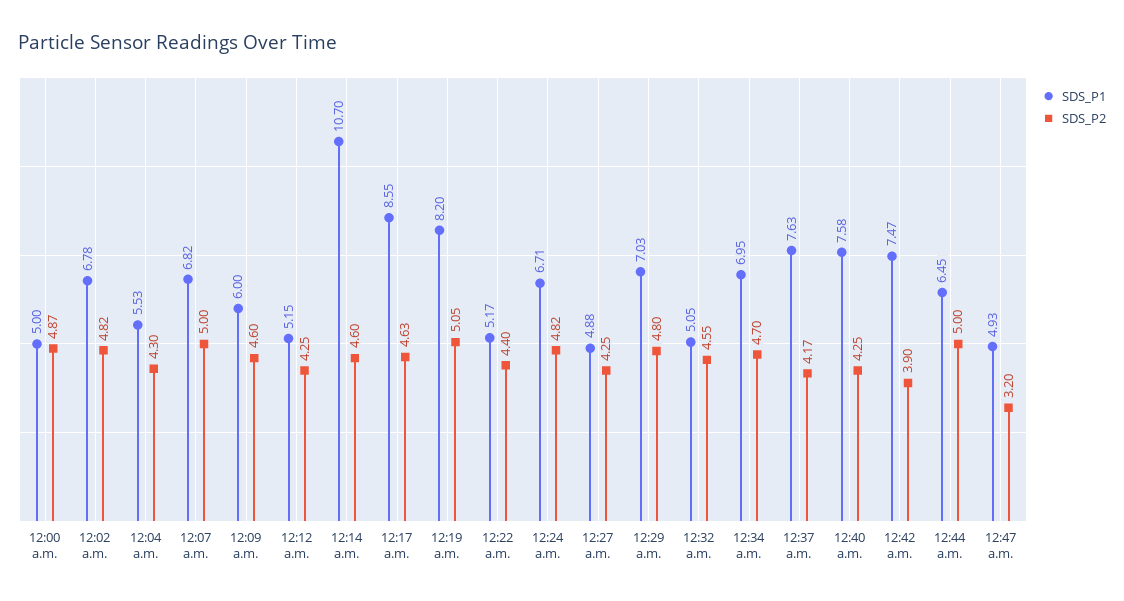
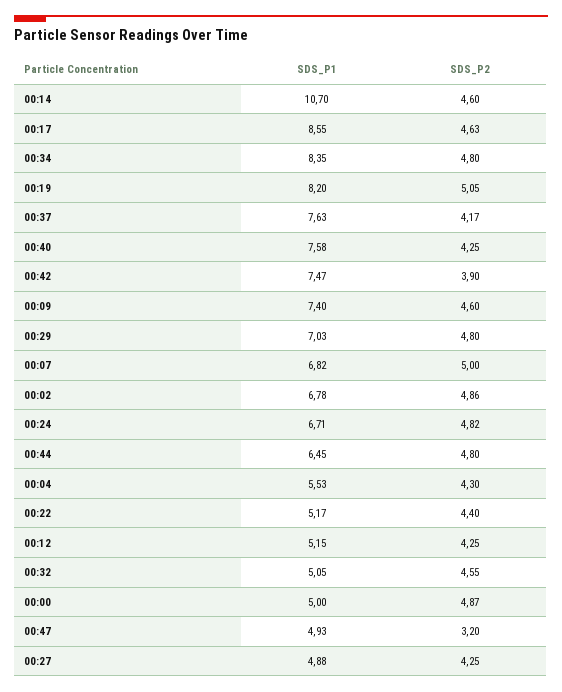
  {
    "SDS_P1": {
      "12:00 a.m.": 5,
      "12:02 a.m.": 6.78,
      "12:04 a.m.": 5.53,
      "12:07 a.m.": 6.82,
-     "12:09 a.m.": 6,
+     "12:09 a.m.": 7.4,
      "12:12 a.m.": 5.15,
      "12:14 a.m.": 10.7,
      "12:17 a.m.": 8.55,
      "12:19 a.m.": 8.2,
      "12:22 a.m.": 5.17,
      "12:24 a.m.": 6.71,
      "12:27 a.m.": 4.88,
      "12:29 a.m.": 7.03,
      "12:32 a.m.": 5.05,
-     "12:34 a.m.": 6.95,
+     "12:34 a.m.": 8.35,
      "12:37 a.m.": 7.63,
      "12:40 a.m.": 7.58,
      "12:42 a.m.": 7.47,
      "12:44 a.m.": 6.45,
      "12:47 a.m.": 4.93
    },
    "SDS_P2": {
      "12:00 a.m.": 4.87,
-     "12:02 a.m.": 4.82,
+     "12:02 a.m.": 4.86,
      "12:04 a.m.": 4.3,
      "12:07 a.m.": 5,
      "12:09 a.m.": 4.6,
      "12:12 a.m.": 4.25,
      "12:14 a.m.": 4.6,
      "12:17 a.m.": 4.63,
      "12:19 a.m.": 5.05,
      "12:22 a.m.": 4.4,
      "12:24 a.m.": 4.82,
      "12:27 a.m.": 4.25,
      "12:29 a.m.": 4.8,
      "12:32 a.m.": 4.55,
-     "12:34 a.m.": 4.7,
+     "12:34 a.m.": 4.8,
      "12:37 a.m.": 4.17,
      "12:40 a.m.": 4.25,
      "12:42 a.m.": 3.9,
-     "12:44 a.m.": 5,
+     "12:44 a.m.": 4.8,
      "12:47 a.m.": 3.2
    }
  }

